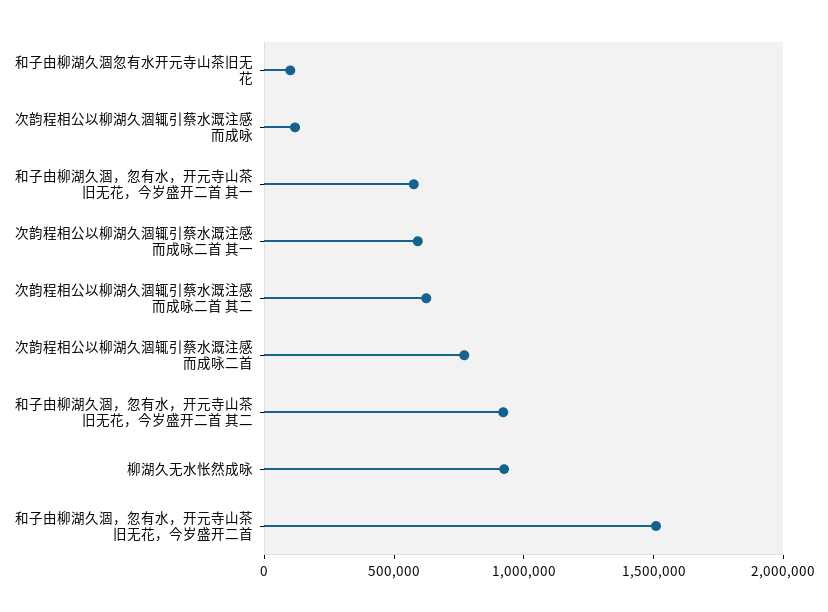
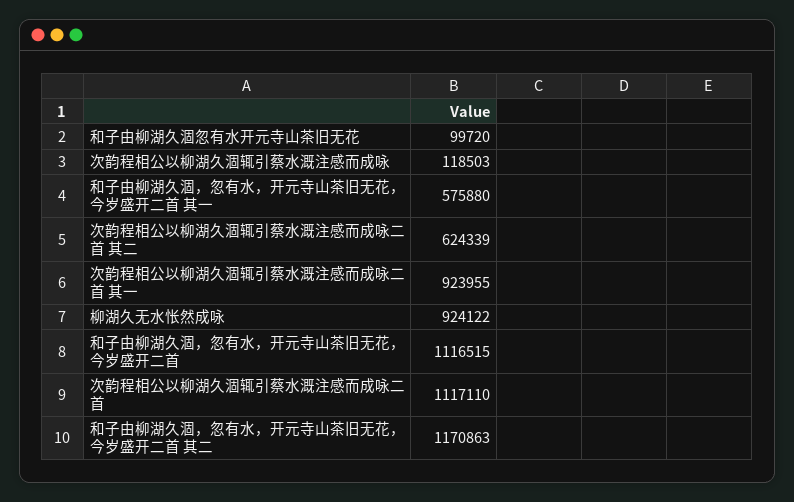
  {
    "和子由柳湖久涸忽有水开元寺山茶旧无花": 99720,
    "次韵程相公以柳湖久涸辄引蔡水溉注感而成咏": 118503,
    "和子由柳湖久涸，忽有水，开元寺山茶旧无花，今岁盛开二首 其一": 575880,
-   "次韵程相公以柳湖久涸辄引蔡水溉注感而成咏二首 其一": 600000,
+   "次韵程相公以柳湖久涸辄引蔡水溉注感而成咏二首 其一": 923955,
    "次韵程相公以柳湖久涸辄引蔡水溉注感而成咏二首 其二": 624339,
-   "次韵程相公以柳湖久涸辄引蔡水溉注感而成咏二首": 800000,
+   "次韵程相公以柳湖久涸辄引蔡水溉注感而成咏二首": 1117110,
-   "和子由柳湖久涸，忽有水，开元寺山茶旧无花，今岁盛开二首 其二": 900000,
+   "和子由柳湖久涸，忽有水，开元寺山茶旧无花，今岁盛开二首 其二": 1170863,
    "柳湖久无水怅然成咏": 924122,
-   "和子由柳湖久涸，忽有水，开元寺山茶旧无花，今岁盛开二首": 1500000
+   "和子由柳湖久涸，忽有水，开元寺山茶旧无花，今岁盛开二首": 1116515
  }

